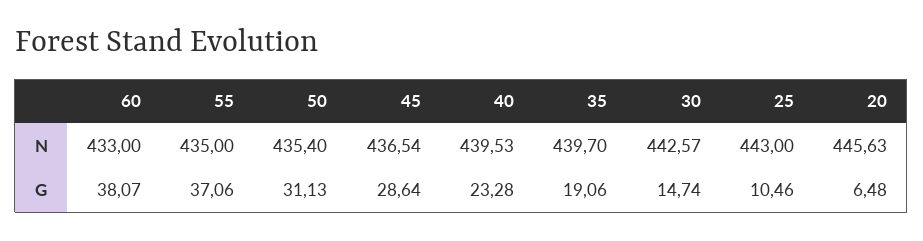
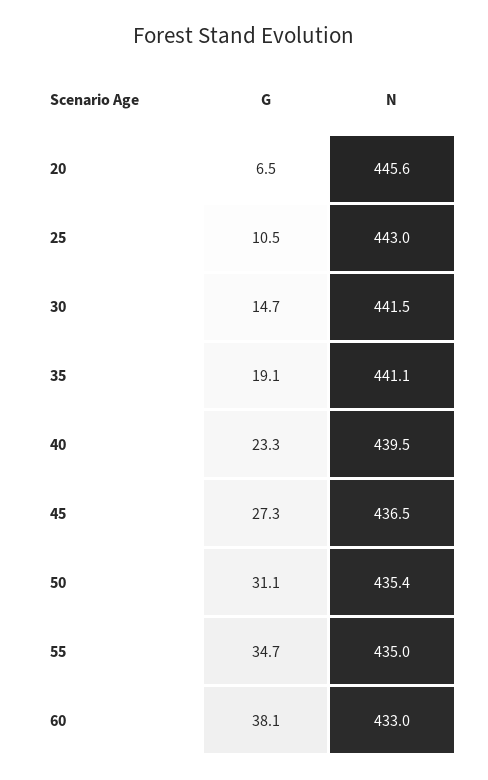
  {
    "60": {
      "N": 433,
      "G": 38.07
    },
    "55": {
      "N": 435,
-     "G": 37.06
+     "G": 34.7
    },
    "50": {
      "N": 435.4,
      "G": 31.13
    },
    "45": {
      "N": 436.54,
-     "G": 28.64
+     "G": 27.3
    },
    "40": {
      "N": 439.53,
      "G": 23.28
    },
    "35": {
-     "N": 439.7,
+     "N": 441.1,
      "G": 19.06
    },
    "30": {
-     "N": 442.57,
+     "N": 441.5,
      "G": 14.74
    },
    "25": {
      "N": 443,
      "G": 10.46
    },
    "20": {
      "N": 445.63,
      "G": 6.48
    }
  }

